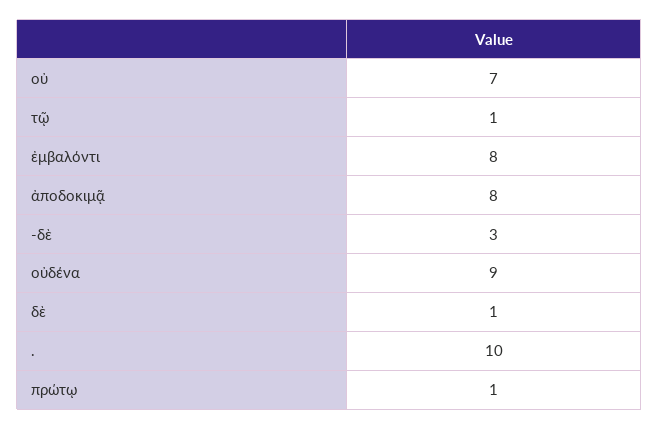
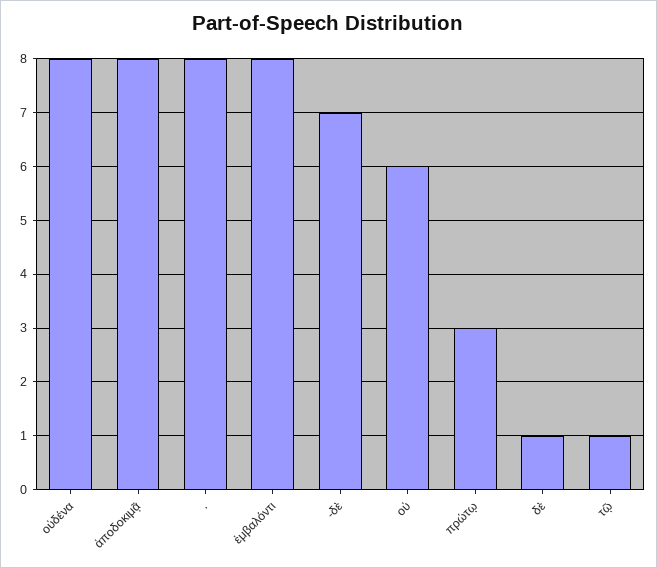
  {
-   "οὐ": 7,
+   "οὐ": 6,
    "τῷ": 1,
    "ἐμβαλόντι": 8,
    "ἀποδοκιμᾷ": 8,
-   "-δὲ": 3,
+   "-δὲ": 7,
-   "οὐδένα": 9,
+   "οὐδένα": 8,
    "δὲ": 1,
-   ".": 10,
+   ".": 8,
-   "πρώτῳ": 1
+   "πρώτῳ": 3
  }

